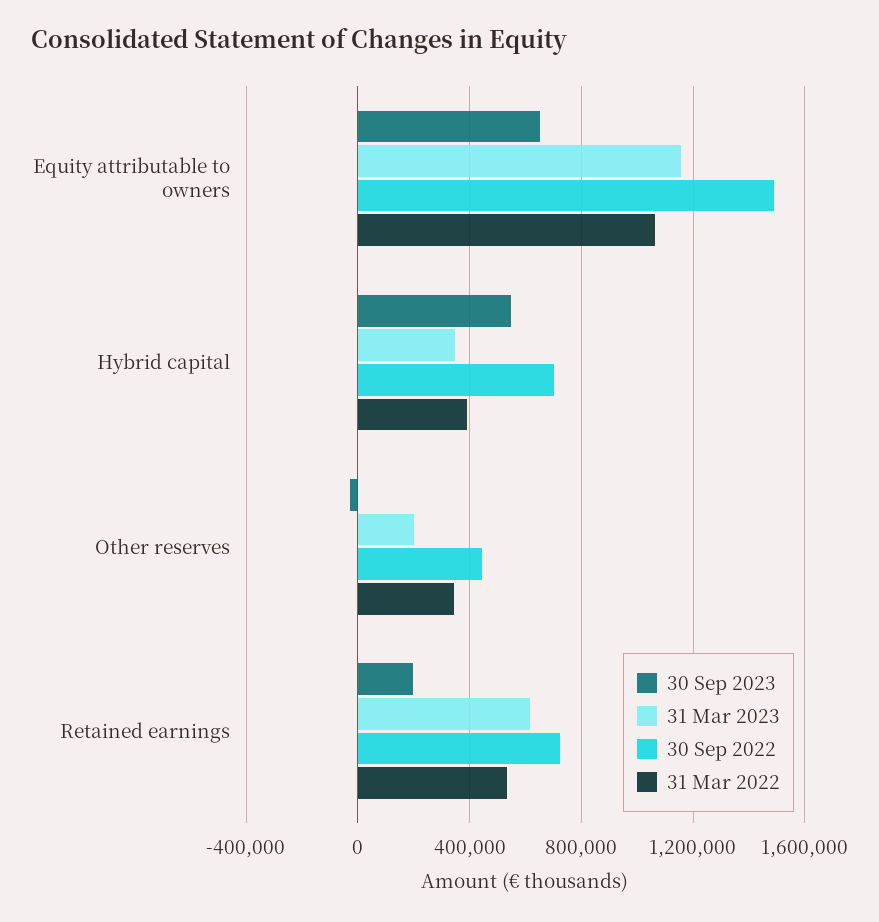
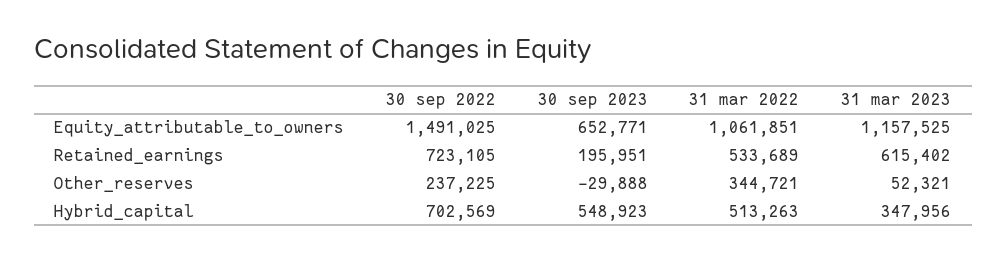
  {
    "30 Sep 2023": {
      "Equity attributable to owners": 652771,
      "Hybrid capital": 548923,
      "Other reserves": -29888,
      "Retained earnings": 195951
    },
    "31 Mar 2023": {
      "Equity attributable to owners": 1157525,
      "Hybrid capital": 347956,
-     "Other reserves": 200000,
+     "Other reserves": 52321,
      "Retained earnings": 615402
    },
    "30 Sep 2022": {
      "Equity attributable to owners": 1491025,
      "Hybrid capital": 702569,
-     "Other reserves": 450000,
+     "Other reserves": 237225,
      "Retained earnings": 723105
    },
    "31 Mar 2022": {
      "Equity attributable to owners": 1061851,
-     "Hybrid capital": 400000,
+     "Hybrid capital": 513263,
      "Other reserves": 344721,
      "Retained earnings": 533689
    }
  }

